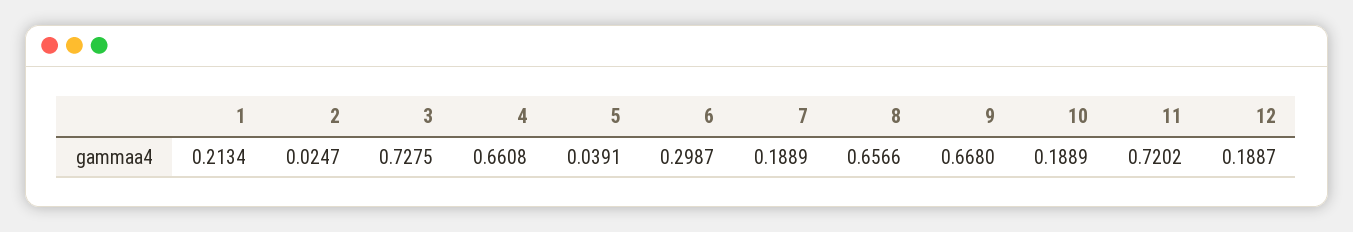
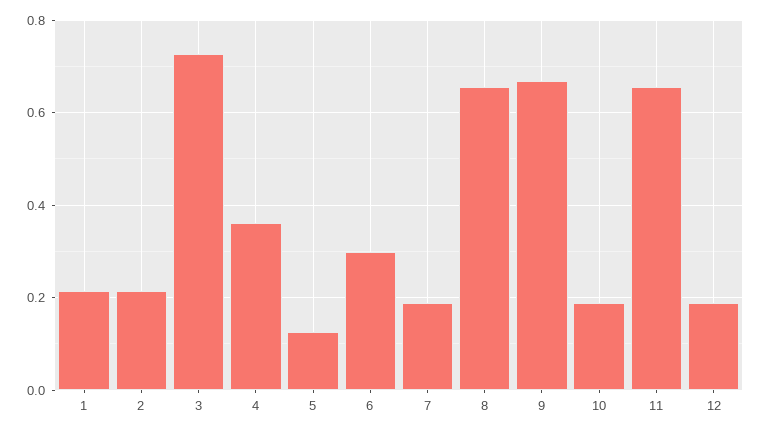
  {
    "1": 0.2134,
-   "2": 0.0247,
+   "2": 0.22,
    "3": 0.7275,
-   "4": 0.6608,
+   "4": 0.36,
-   "5": 0.0391,
+   "5": 0.12,
    "6": 0.2987,
    "7": 0.1889,
    "8": 0.6566,
    "9": 0.668,
    "10": 0.1889,
-   "11": 0.7202,
+   "11": 0.66,
    "12": 0.1887
  }

